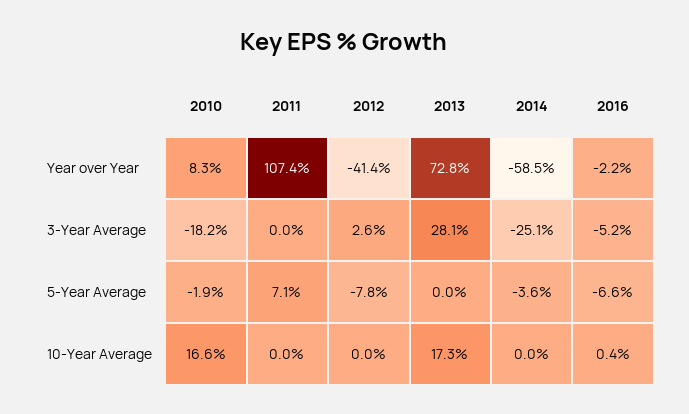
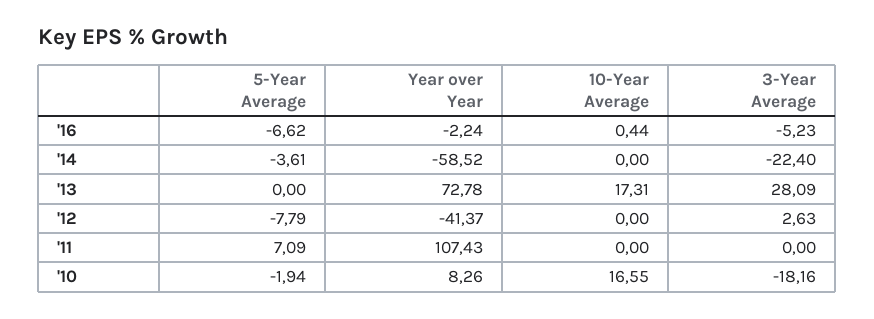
  {
    "2010": {
      "Year over Year": 8.26,
      "3-Year Average": -18.16,
      "5-Year Average": -1.94,
      "10-Year Average": 16.55
    },
    "2011": {
      "Year over Year": 107.43,
      "3-Year Average": 0,
      "5-Year Average": 7.09,
      "10-Year Average": 0
    },
    "2012": {
      "Year over Year": -41.37,
      "3-Year Average": 2.63,
      "5-Year Average": -7.79,
      "10-Year Average": 0
    },
    "2013": {
      "Year over Year": 72.78,
      "3-Year Average": 28.09,
      "5-Year Average": 0,
      "10-Year Average": 17.31
    },
    "2014": {
      "Year over Year": -58.52,
-     "3-Year Average": -25.1,
+     "3-Year Average": -22.4,
      "5-Year Average": -3.61,
      "10-Year Average": 0
    },
    "2016": {
      "Year over Year": -2.24,
      "3-Year Average": -5.23,
      "5-Year Average": -6.62,
      "10-Year Average": 0.44
    }
  }

